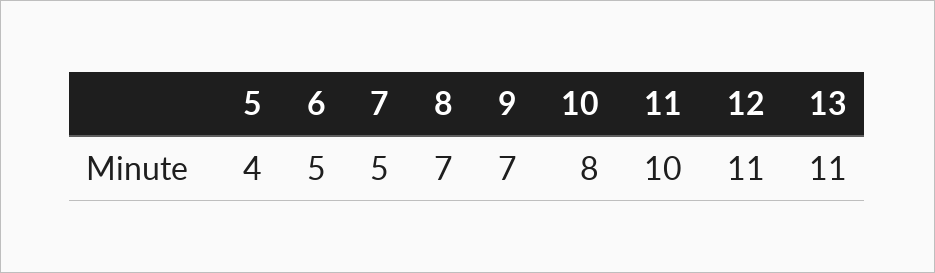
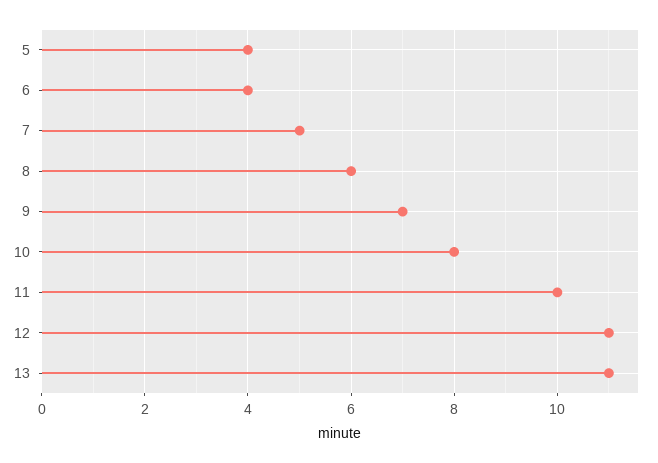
  {
    "5": 4,
-   "6": 5,
+   "6": 4,
    "7": 5,
-   "8": 7,
+   "8": 6,
    "9": 7,
    "10": 8,
    "11": 10,
    "12": 11,
    "13": 11
  }

